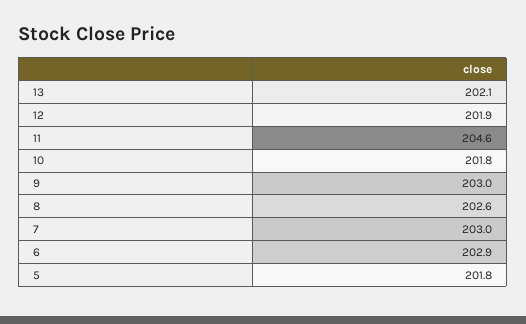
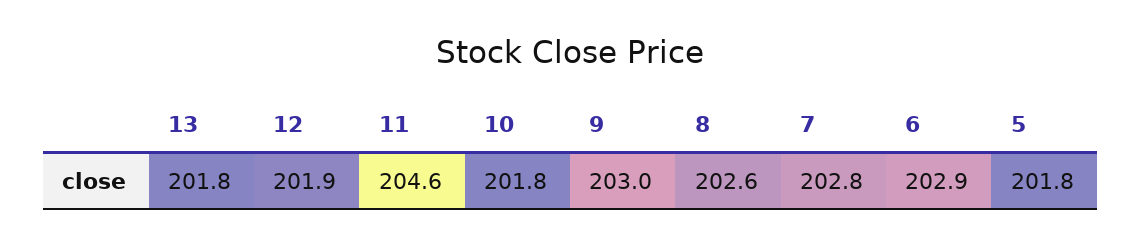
  {
-   "13": 202.1,
+   "13": 201.8,
    "12": 201.9,
    "11": 204.6,
    "10": 201.8,
    "9": 203,
    "8": 202.6,
-   "7": 203,
+   "7": 202.8,
    "6": 202.9,
    "5": 201.8
  }

